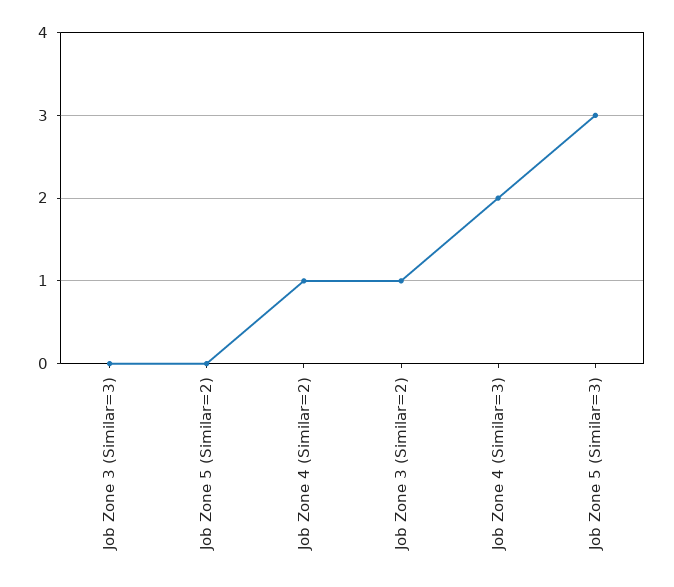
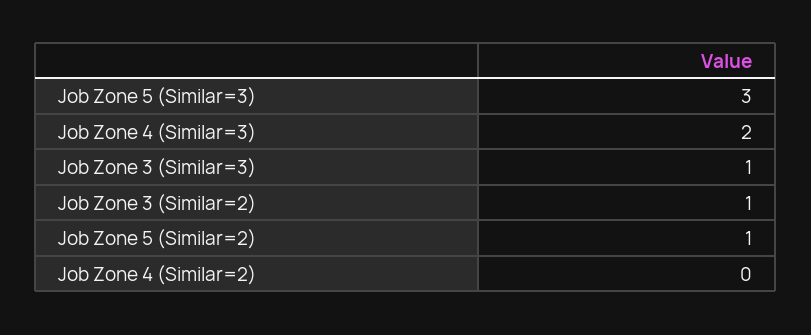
  {
-   "Job Zone 3 (Similar=3)": 0,
+   "Job Zone 3 (Similar=3)": 1,
-   "Job Zone 5 (Similar=2)": 0,
+   "Job Zone 5 (Similar=2)": 1,
-   "Job Zone 4 (Similar=2)": 1,
+   "Job Zone 4 (Similar=2)": 0,
    "Job Zone 3 (Similar=2)": 1,
    "Job Zone 4 (Similar=3)": 2,
    "Job Zone 5 (Similar=3)": 3
  }

